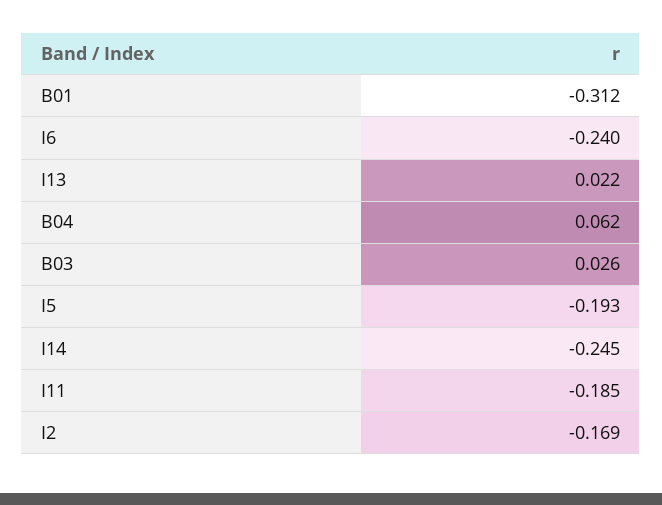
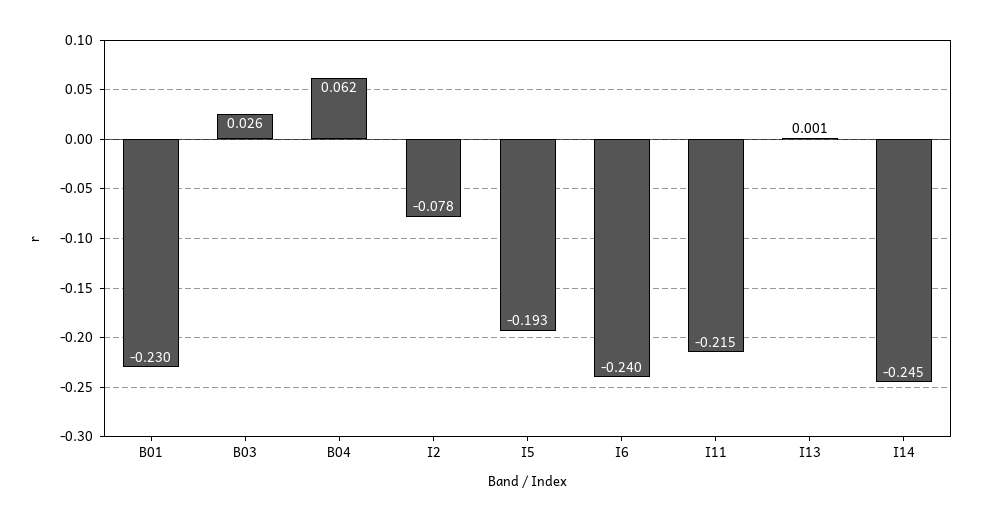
  {
-   "B01": -0.312,
+   "B01": -0.23,
    "I6": -0.24,
-   "I13": 0.022,
+   "I13": 0.001,
    "B04": 0.062,
    "B03": 0.026,
    "I5": -0.193,
    "I14": -0.245,
-   "I11": -0.185,
+   "I11": -0.215,
-   "I2": -0.169
+   "I2": -0.078
  }

